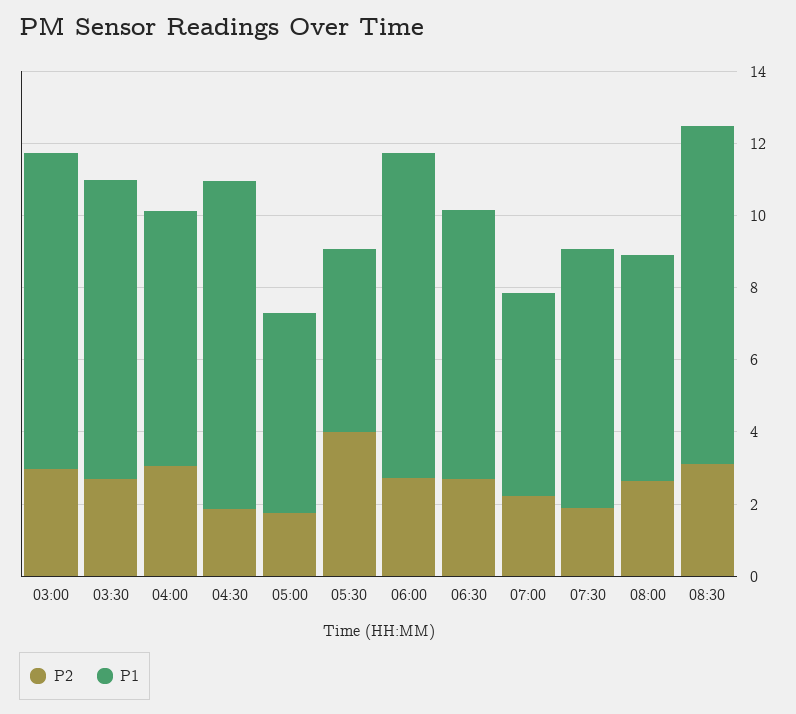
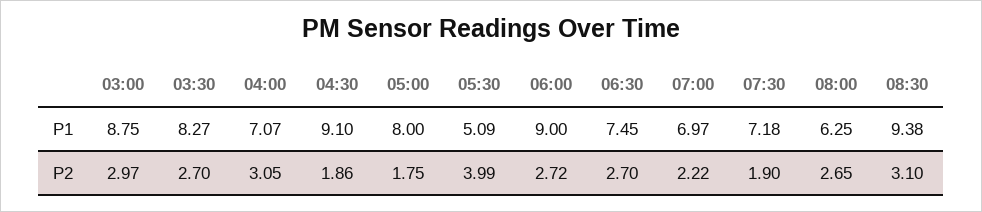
  {
    "P2": {
      "03:00": 2.97,
      "03:30": 2.7,
      "04:00": 3.05,
      "04:30": 1.86,
      "05:00": 1.75,
      "05:30": 3.99,
      "06:00": 2.72,
      "06:30": 2.7,
      "07:00": 2.22,
      "07:30": 1.9,
      "08:00": 2.65,
      "08:30": 3.1
    },
    "P1": {
      "03:00": 8.75,
      "03:30": 8.27,
      "04:00": 7.07,
      "04:30": 9.1,
-     "05:00": 5.5,
+     "05:00": 8,
      "05:30": 5.09,
      "06:00": 9,
      "06:30": 7.45,
-     "07:00": 5.5,
+     "07:00": 6.97,
      "07:30": 7.18,
      "08:00": 6.25,
      "08:30": 9.38
    }
  }

